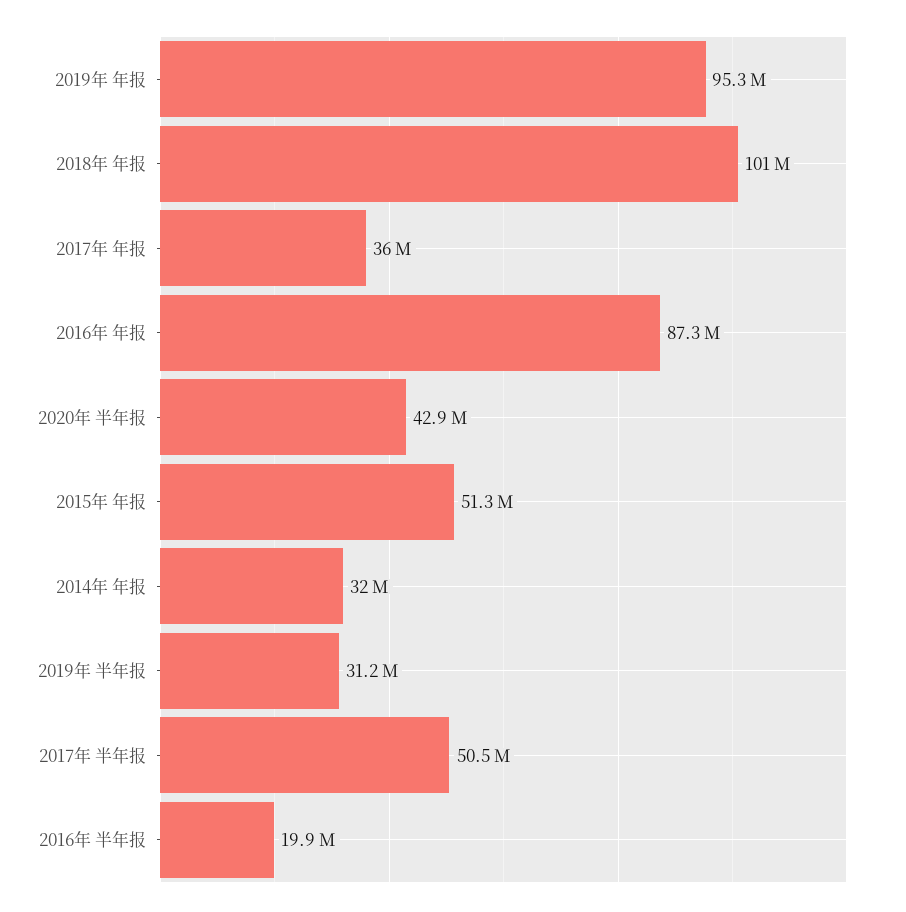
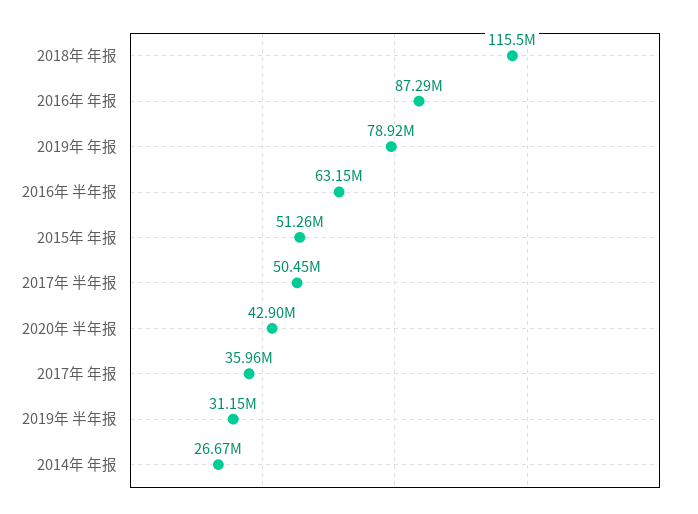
  {
-   "2019年 年报": 95300000,
+   "2019年 年报": 78920000,
-   "2018年 年报": 101000000,
+   "2018年 年报": 115500000,
    "2017年 年报": 35960000,
    "2016年 年报": 87290000,
    "2020年 半年报": 42900000,
    "2015年 年报": 51260000,
-   "2014年 年报": 32000000,
+   "2014年 年报": 26670000,
    "2019年 半年报": 31150000,
    "2017年 半年报": 50450000,
-   "2016年 半年报": 19900000
+   "2016年 半年报": 63150000
  }

